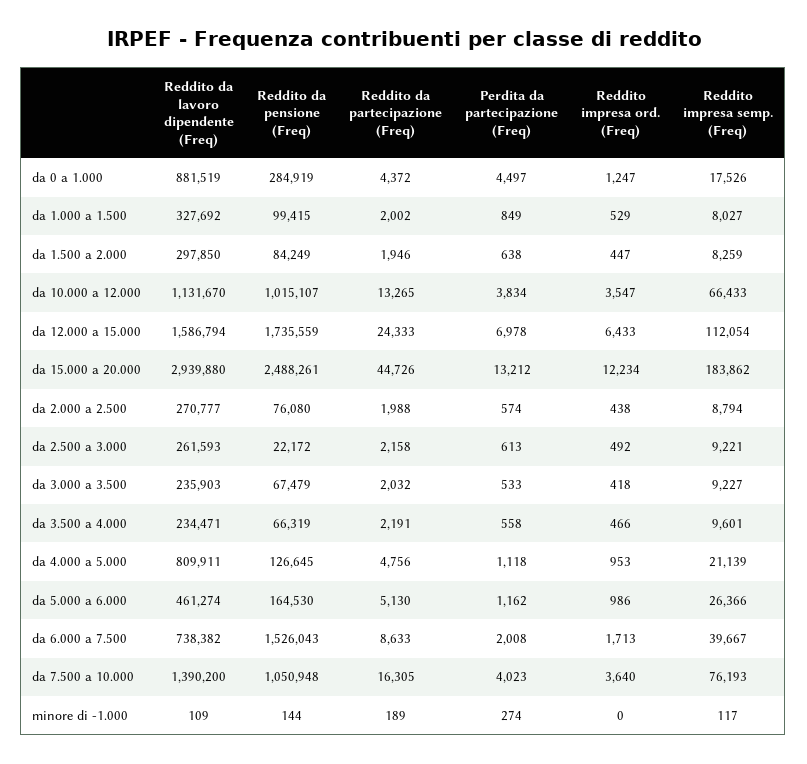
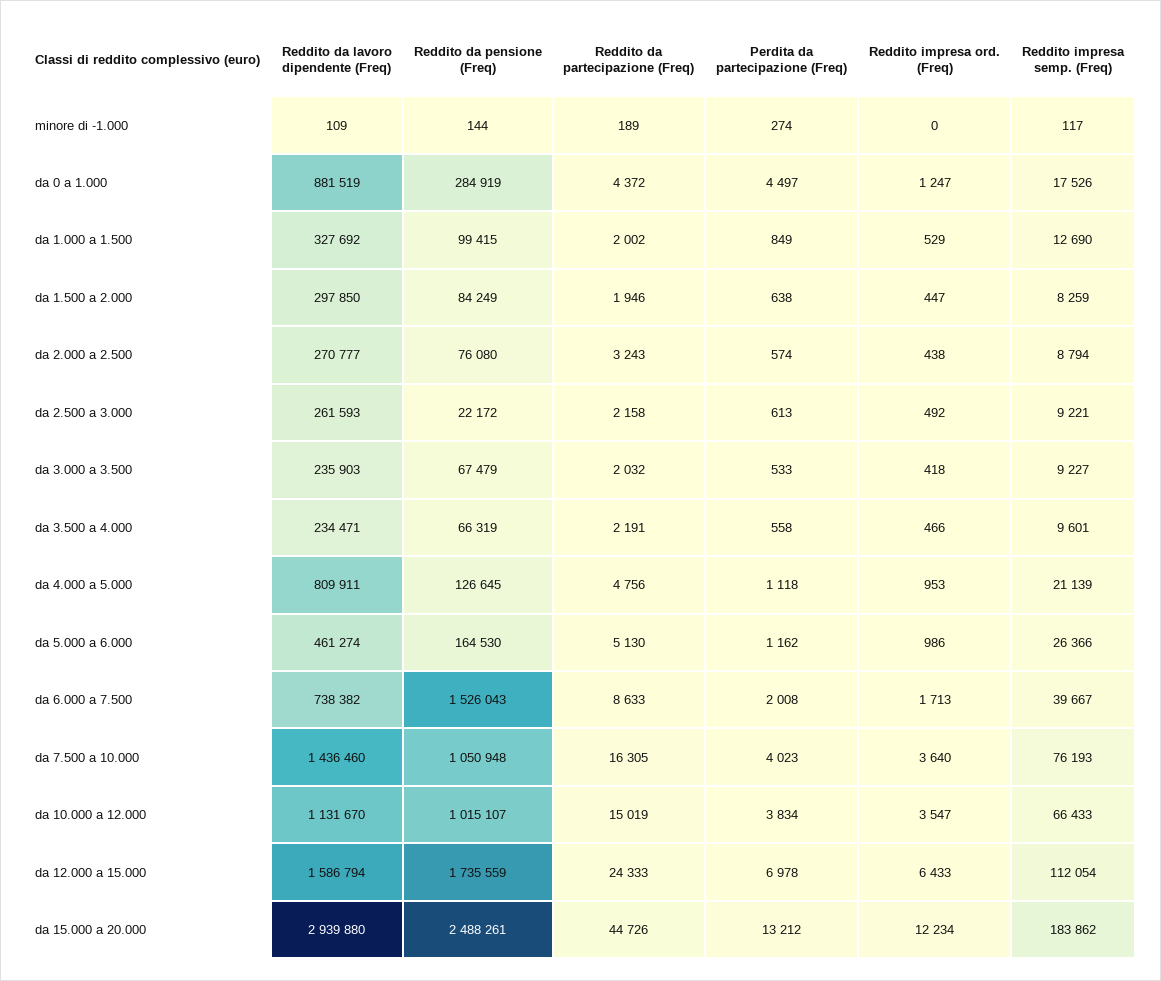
  {
    "Reddito da lavoro dipendente (Freq)": {
      "da 0 a 1.000": 881519,
      "da 1.000 a 1.500": 327692,
      "da 1.500 a 2.000": 297850,
      "da 10.000 a 12.000": 1131670,
      "da 12.000 a 15.000": 1586794,
      "da 15.000 a 20.000": 2939880,
      "da 2.000 a 2.500": 270777,
      "da 2.500 a 3.000": 261593,
      "da 3.000 a 3.500": 235903,
      "da 3.500 a 4.000": 234471,
      "da 4.000 a 5.000": 809911,
      "da 5.000 a 6.000": 461274,
      "da 6.000 a 7.500": 738382,
-     "da 7.500 a 10.000": 1390200,
+     "da 7.500 a 10.000": 1436460,
      "minore di -1.000": 109
    },
    "Reddito da pensione (Freq)": {
      "da 0 a 1.000": 284919,
      "da 1.000 a 1.500": 99415,
      "da 1.500 a 2.000": 84249,
      "da 10.000 a 12.000": 1015107,
      "da 12.000 a 15.000": 1735559,
      "da 15.000 a 20.000": 2488261,
      "da 2.000 a 2.500": 76080,
      "da 2.500 a 3.000": 22172,
      "da 3.000 a 3.500": 67479,
      "da 3.500 a 4.000": 66319,
      "da 4.000 a 5.000": 126645,
      "da 5.000 a 6.000": 164530,
      "da 6.000 a 7.500": 1526043,
      "da 7.500 a 10.000": 1050948,
      "minore di -1.000": 144
    },
    "Reddito da partecipazione (Freq)": {
      "da 0 a 1.000": 4372,
      "da 1.000 a 1.500": 2002,
      "da 1.500 a 2.000": 1946,
-     "da 10.000 a 12.000": 13265,
+     "da 10.000 a 12.000": 15019,
      "da 12.000 a 15.000": 24333,
      "da 15.000 a 20.000": 44726,
-     "da 2.000 a 2.500": 1988,
+     "da 2.000 a 2.500": 3243,
      "da 2.500 a 3.000": 2158,
      "da 3.000 a 3.500": 2032,
      "da 3.500 a 4.000": 2191,
      "da 4.000 a 5.000": 4756,
      "da 5.000 a 6.000": 5130,
      "da 6.000 a 7.500": 8633,
      "da 7.500 a 10.000": 16305,
      "minore di -1.000": 189
    },
    "Perdita da partecipazione (Freq)": {
      "da 0 a 1.000": 4497,
      "da 1.000 a 1.500": 849,
      "da 1.500 a 2.000": 638,
      "da 10.000 a 12.000": 3834,
      "da 12.000 a 15.000": 6978,
      "da 15.000 a 20.000": 13212,
      "da 2.000 a 2.500": 574,
      "da 2.500 a 3.000": 613,
      "da 3.000 a 3.500": 533,
      "da 3.500 a 4.000": 558,
      "da 4.000 a 5.000": 1118,
      "da 5.000 a 6.000": 1162,
      "da 6.000 a 7.500": 2008,
      "da 7.500 a 10.000": 4023,
      "minore di -1.000": 274
    },
    "Reddito impresa ord. (Freq)": {
      "da 0 a 1.000": 1247,
      "da 1.000 a 1.500": 529,
      "da 1.500 a 2.000": 447,
      "da 10.000 a 12.000": 3547,
      "da 12.000 a 15.000": 6433,
      "da 15.000 a 20.000": 12234,
      "da 2.000 a 2.500": 438,
      "da 2.500 a 3.000": 492,
      "da 3.000 a 3.500": 418,
      "da 3.500 a 4.000": 466,
      "da 4.000 a 5.000": 953,
      "da 5.000 a 6.000": 986,
      "da 6.000 a 7.500": 1713,
      "da 7.500 a 10.000": 3640,
      "minore di -1.000": 0
    },
    "Reddito impresa semp. (Freq)": {
      "da 0 a 1.000": 17526,
-     "da 1.000 a 1.500": 8027,
+     "da 1.000 a 1.500": 12690,
      "da 1.500 a 2.000": 8259,
      "da 10.000 a 12.000": 66433,
      "da 12.000 a 15.000": 112054,
      "da 15.000 a 20.000": 183862,
      "da 2.000 a 2.500": 8794,
      "da 2.500 a 3.000": 9221,
      "da 3.000 a 3.500": 9227,
      "da 3.500 a 4.000": 9601,
      "da 4.000 a 5.000": 21139,
      "da 5.000 a 6.000": 26366,
      "da 6.000 a 7.500": 39667,
      "da 7.500 a 10.000": 76193,
      "minore di -1.000": 117
    }
  }

